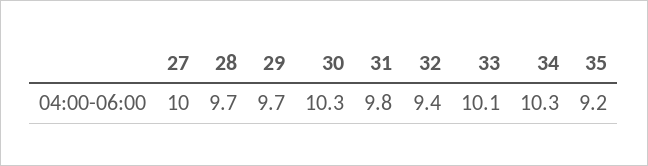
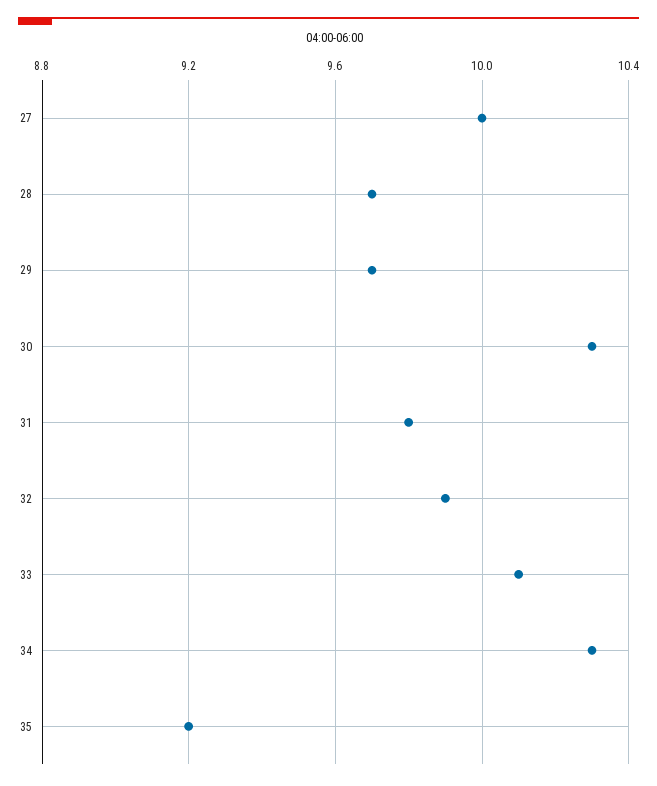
  {
    "27": 10,
    "28": 9.7,
    "29": 9.7,
    "30": 10.3,
    "31": 9.8,
-   "32": 9.4,
+   "32": 9.9,
    "33": 10.1,
    "34": 10.3,
    "35": 9.2
  }

